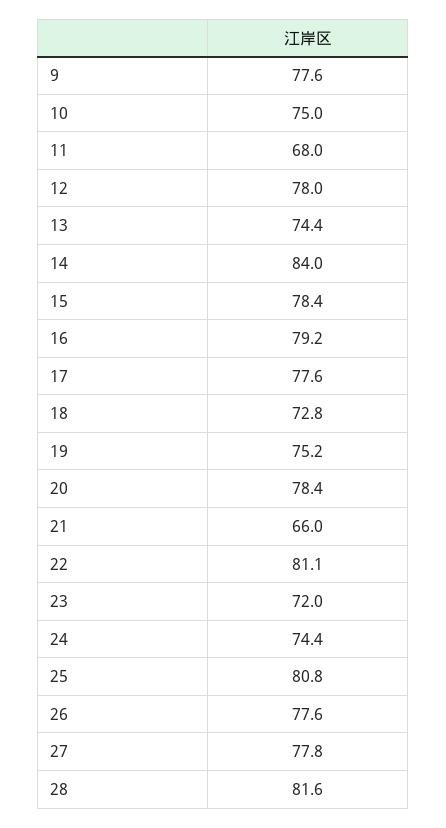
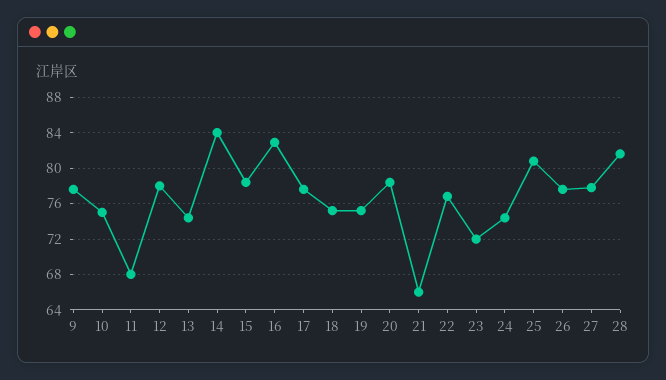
  {
    "9": 77.6,
    "10": 75,
    "11": 68,
    "12": 78,
    "13": 74.4,
    "14": 84,
    "15": 78.4,
-   "16": 79.2,
+   "16": 83,
    "17": 77.6,
-   "18": 72.8,
+   "18": 75,
    "19": 75.2,
    "20": 78.4,
    "21": 66,
-   "22": 81.1,
+   "22": 77,
    "23": 72,
    "24": 74.4,
    "25": 80.8,
    "26": 77.6,
    "27": 77.8,
    "28": 81.6
  }

